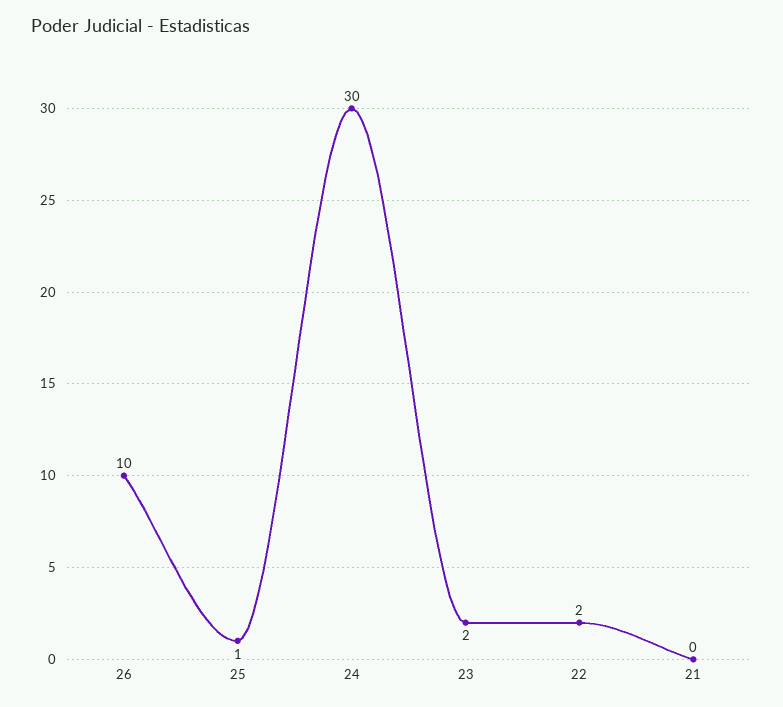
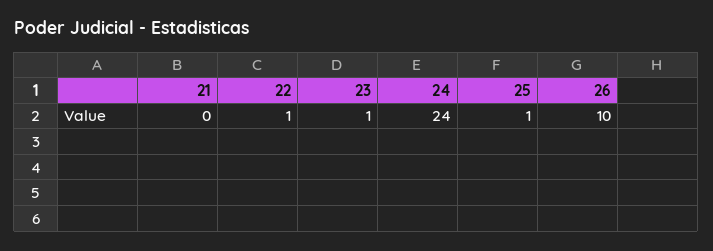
  {
    "26": 10,
    "25": 1,
-   "24": 30,
+   "24": 24,
-   "23": 2,
+   "23": 1,
-   "22": 2,
+   "22": 1,
    "21": 0
  }

